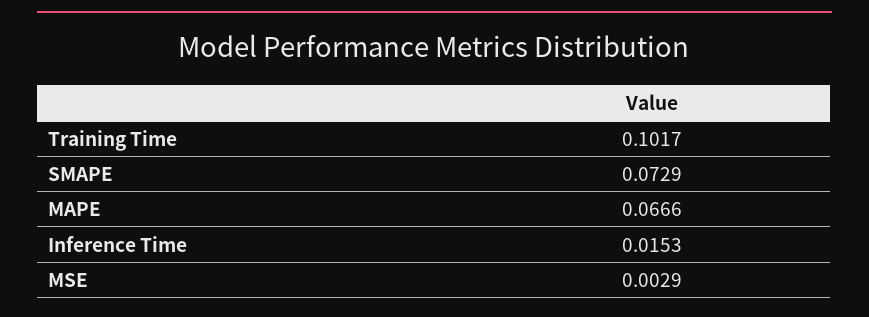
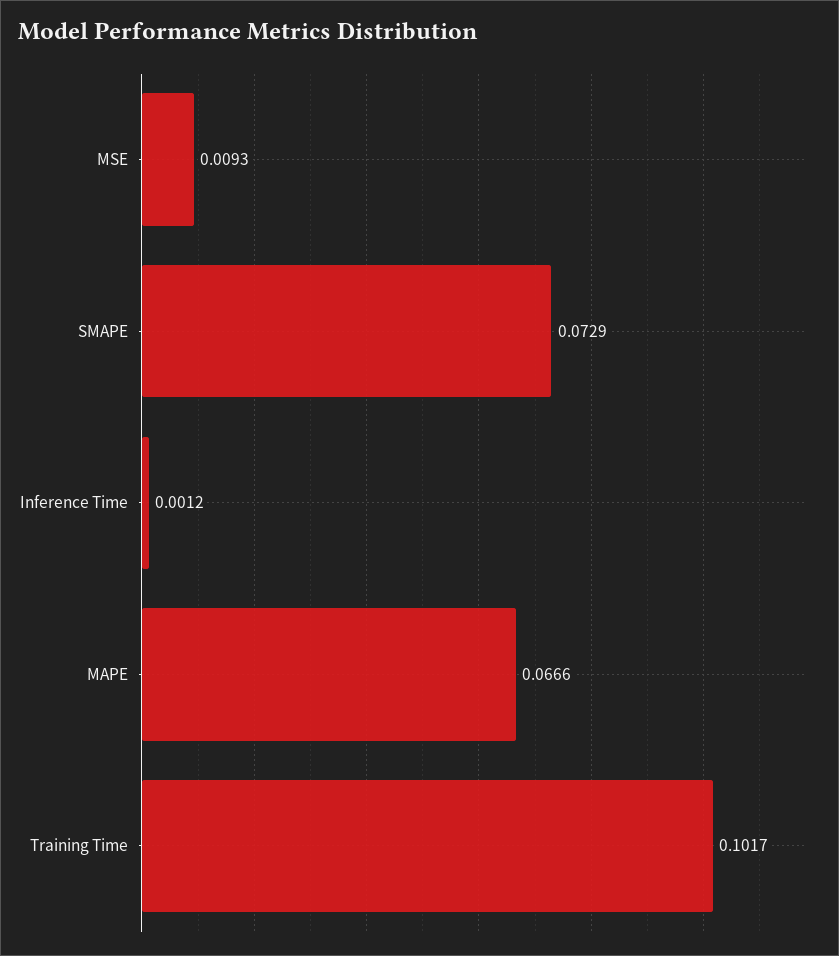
  {
    "Training Time": 0.1017,
    "SMAPE": 0.0729,
    "MAPE": 0.0666,
-   "Inference Time": 0.0153,
+   "Inference Time": 0.0012,
-   "MSE": 0.0029
+   "MSE": 0.0093
  }

